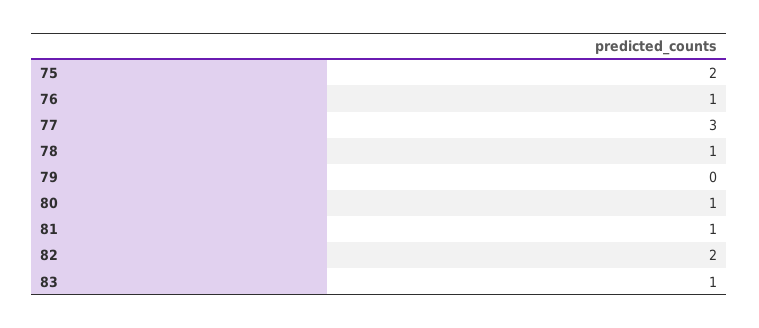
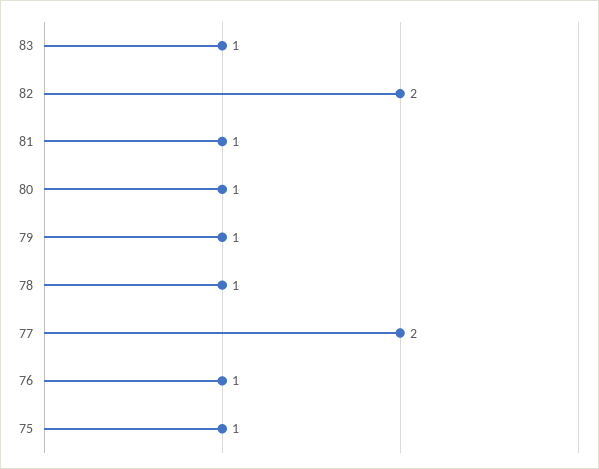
  {
-   "75": 2,
+   "75": 1,
    "76": 1,
-   "77": 3,
+   "77": 2,
    "78": 1,
-   "79": 0,
+   "79": 1,
    "80": 1,
    "81": 1,
    "82": 2,
    "83": 1
  }

